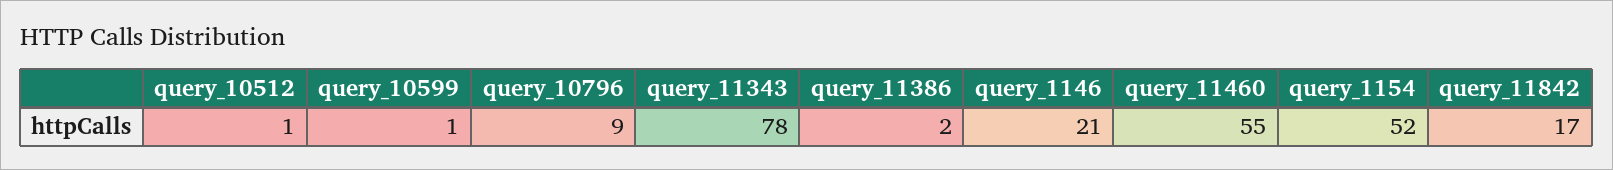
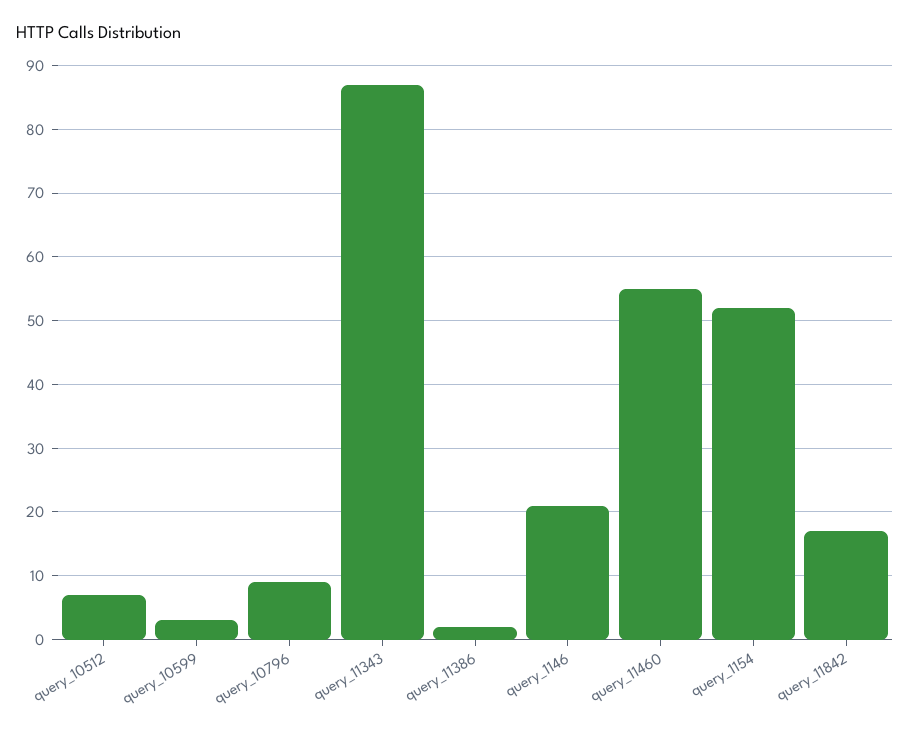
  {
-   "query_10512": 1,
+   "query_10512": 7,
-   "query_10599": 1,
+   "query_10599": 3,
    "query_10796": 9,
-   "query_11343": 78,
+   "query_11343": 87,
    "query_11386": 2,
    "query_1146": 21,
    "query_11460": 55,
    "query_1154": 52,
    "query_11842": 17
  }

